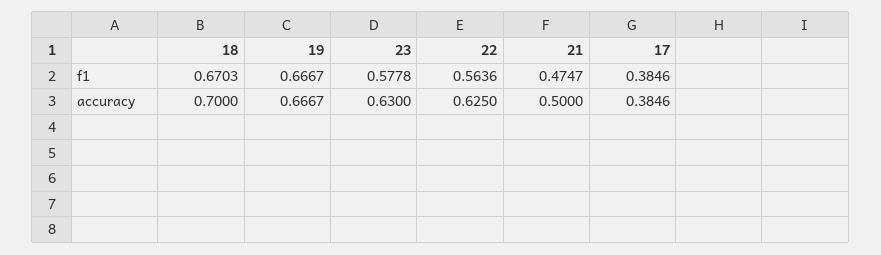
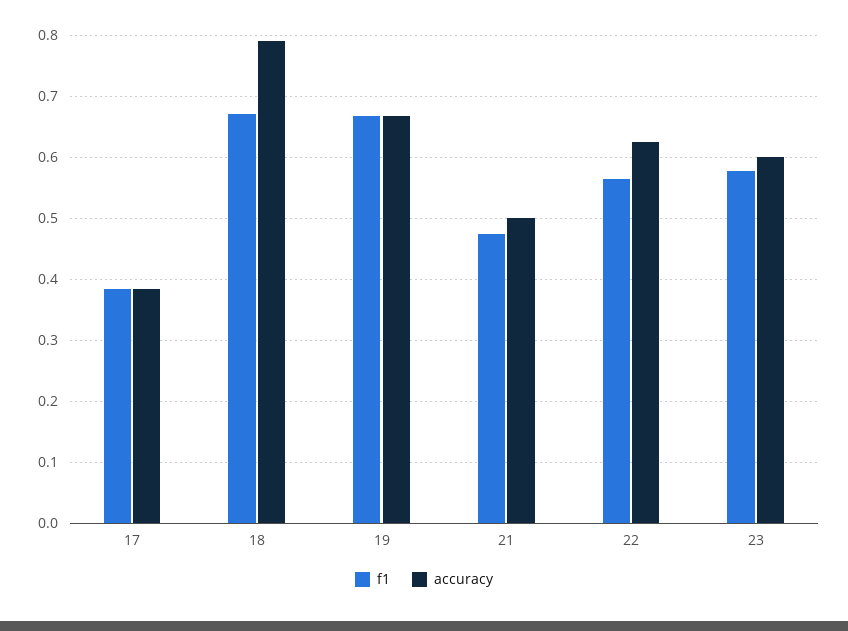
  {
    "f1": {
      "18": 0.6703,
      "19": 0.6667,
      "23": 0.5778,
      "22": 0.5636,
      "21": 0.4747,
      "17": 0.3846
    },
    "accuracy": {
-     "18": 0.7,
+     "18": 0.79,
      "19": 0.6667,
-     "23": 0.63,
+     "23": 0.6,
      "22": 0.625,
      "21": 0.5,
      "17": 0.3846
    }
  }

